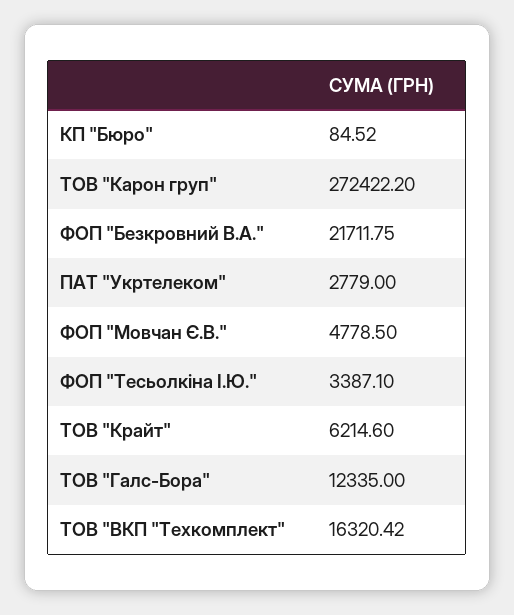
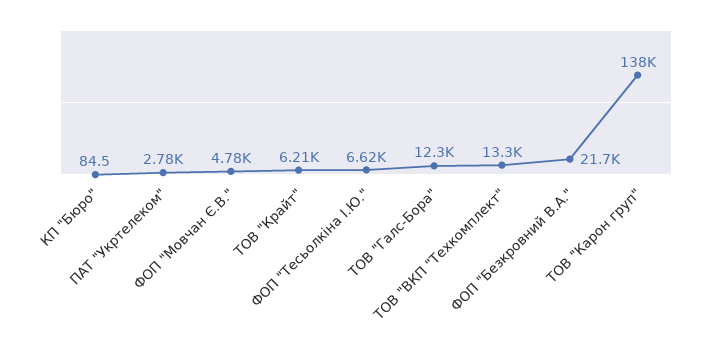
  {
    "КП \"Бюро\"": 84.52,
-   "ТОВ \"Карон груп\"": 272422.2,
+   "ТОВ \"Карон груп\"": 138000,
    "ФОП \"Безкровний В.А.\"": 21711.75,
    "ПАТ \"Укртелеком\"": 2779,
    "ФОП \"Мовчан Є.В.\"": 4778.5,
-   "ФОП \"Тесьолкіна І.Ю.\"": 3387.1,
+   "ФОП \"Тесьолкіна І.Ю.\"": 6620,
    "ТОВ \"Крайт\"": 6214.6,
    "ТОВ \"Галс-Бора\"": 12335,
-   "ТОВ \"ВКП \"Техкомплект\"": 16320.42
+   "ТОВ \"ВКП \"Техкомплект\"": 13300
  }

